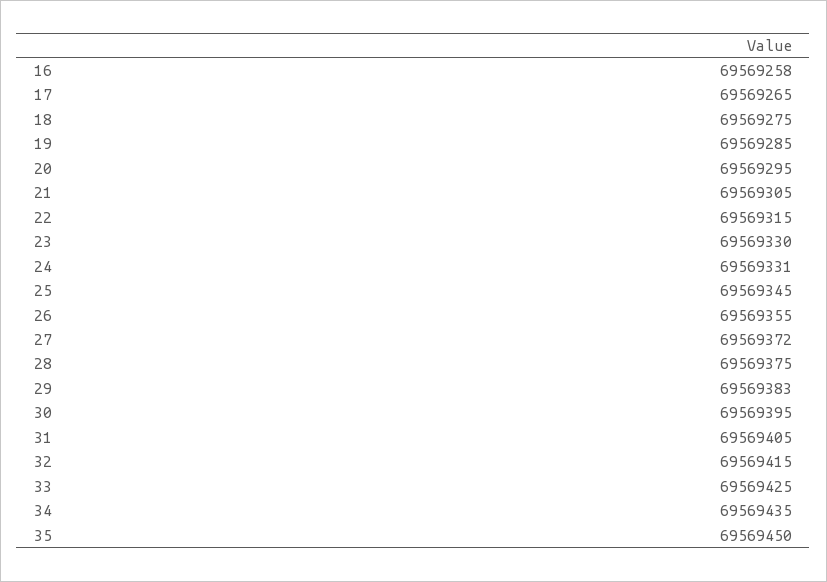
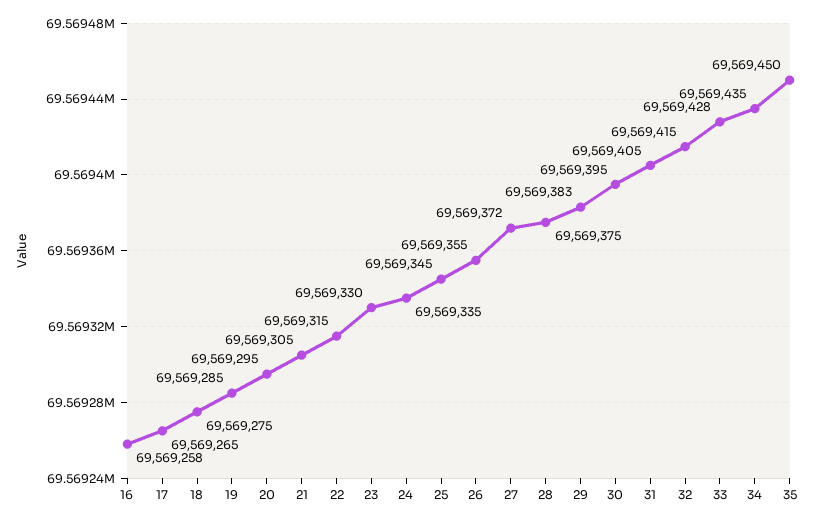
  {
    "16": 69569258,
    "17": 69569265,
    "18": 69569275,
    "19": 69569285,
    "20": 69569295,
    "21": 69569305,
    "22": 69569315,
    "23": 69569330,
-   "24": 69569331,
+   "24": 69569335,
    "25": 69569345,
    "26": 69569355,
    "27": 69569372,
    "28": 69569375,
    "29": 69569383,
    "30": 69569395,
    "31": 69569405,
    "32": 69569415,
-   "33": 69569425,
+   "33": 69569428,
    "34": 69569435,
    "35": 69569450
  }

